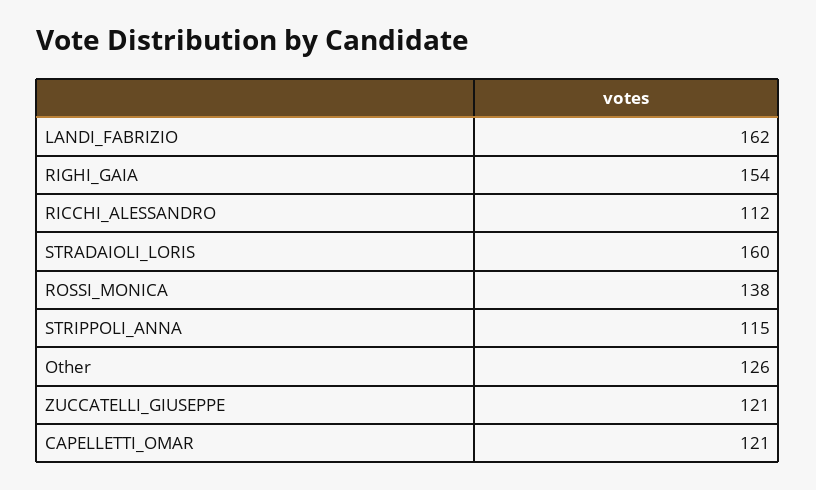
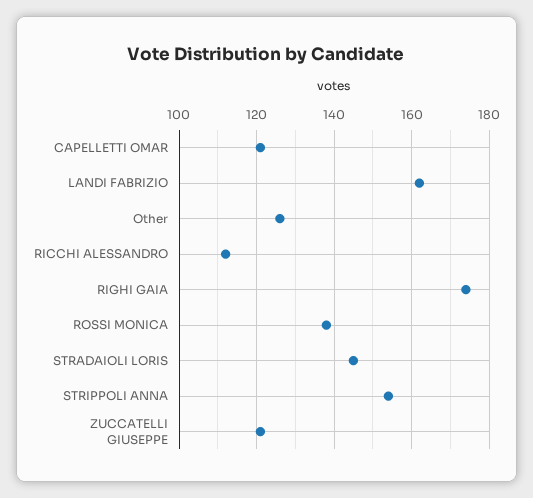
  {
    "LANDI_FABRIZIO": 162,
-   "RIGHI_GAIA": 154,
+   "RIGHI_GAIA": 175,
    "RICCHI_ALESSANDRO": 112,
-   "STRADAIOLI_LORIS": 160,
+   "STRADAIOLI_LORIS": 145,
    "ROSSI_MONICA": 138,
-   "STRIPPOLI_ANNA": 115,
+   "STRIPPOLI_ANNA": 155,
    "Other": 126,
    "ZUCCATELLI_GIUSEPPE": 121,
    "CAPELLETTI_OMAR": 121
  }

